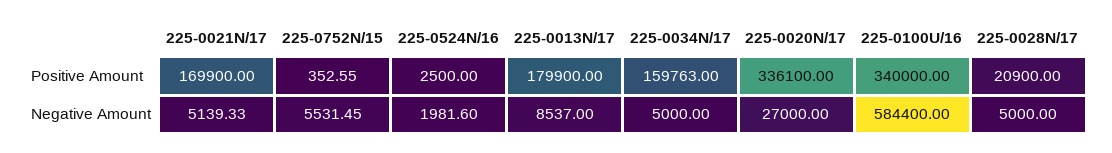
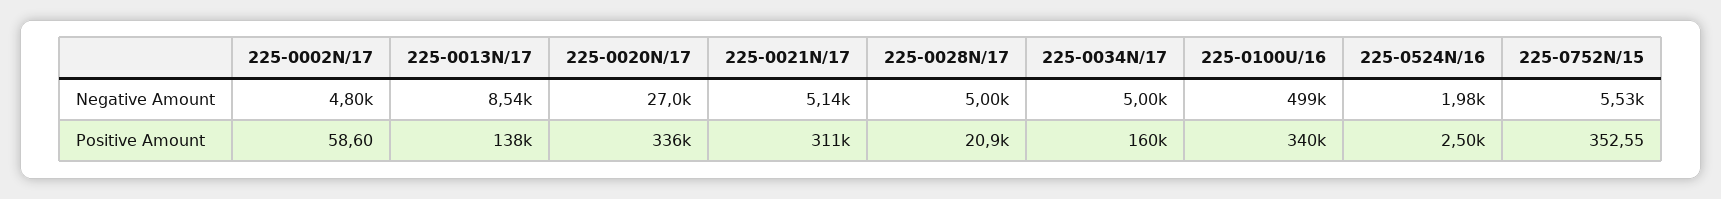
  {
    "225-0021N/17": {
-     "Positive Amount": 169900,
+     "Positive Amount": 311000,
      "Negative Amount": 5139.33
    },
    "225-0752N/15": {
      "Positive Amount": 352.55,
      "Negative Amount": 5531.45
    },
    "225-0524N/16": {
      "Positive Amount": 2500,
      "Negative Amount": 1981.6
    },
    "225-0013N/17": {
-     "Positive Amount": 179900,
+     "Positive Amount": 138000,
      "Negative Amount": 8537
    },
    "225-0034N/17": {
      "Positive Amount": 159763,
      "Negative Amount": 5000
    },
    "225-0020N/17": {
      "Positive Amount": 336100,
      "Negative Amount": 27000
    },
    "225-0100U/16": {
      "Positive Amount": 340000,
-     "Negative Amount": 584400
+     "Negative Amount": 499000
    },
    "225-0028N/17": {
      "Positive Amount": 20900,
      "Negative Amount": 5000
-   }
+   },
+   "225-0002N/17": {
+     "Negative Amount": 4800,
+     "Positive Amount": 58.6
+   }
  }

